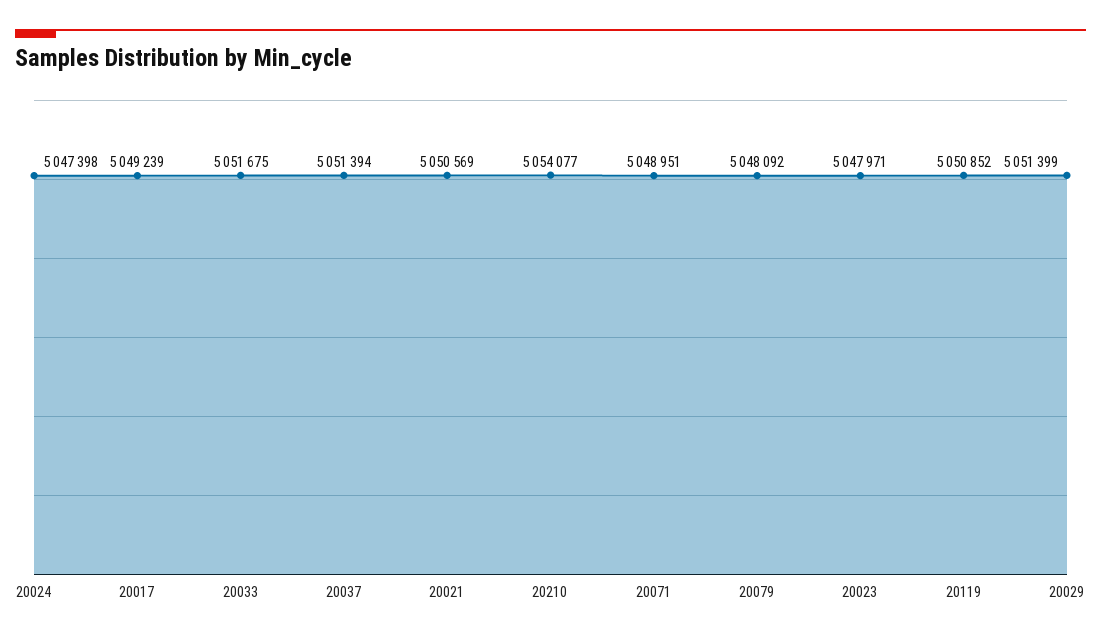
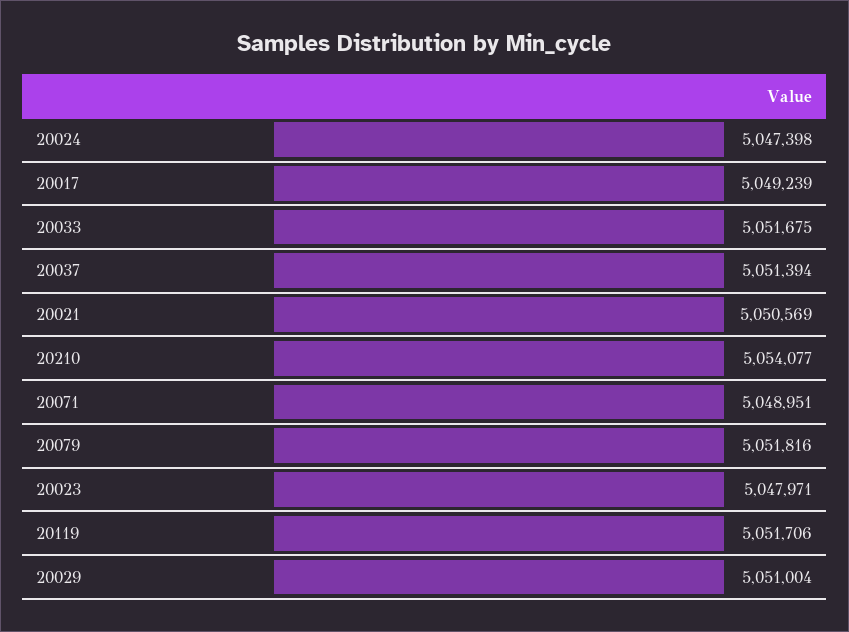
  {
    "20024": 5047398,
    "20017": 5049239,
    "20033": 5051675,
    "20037": 5051394,
    "20021": 5050569,
    "20210": 5054077,
    "20071": 5048951,
-   "20079": 5048092,
+   "20079": 5051816,
    "20023": 5047971,
-   "20119": 5050852,
+   "20119": 5051706,
-   "20029": 5051399
+   "20029": 5051004
  }

